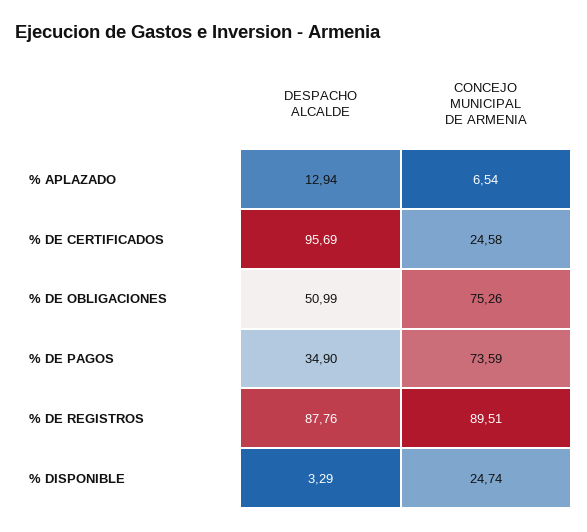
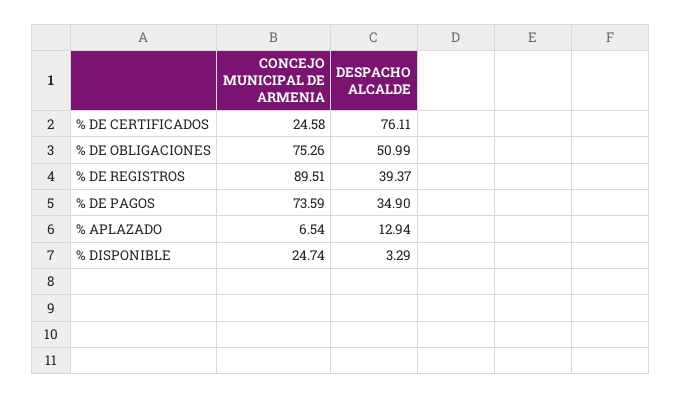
  {
    "DESPACHO ALCALDE": {
      "% APLAZADO": 12.94,
-     "% DE CERTIFICADOS": 95.69,
+     "% DE CERTIFICADOS": 76.11,
      "% DE OBLIGACIONES": 50.99,
      "% DE PAGOS": 34.9,
-     "% DE REGISTROS": 87.76,
+     "% DE REGISTROS": 39.37,
      "% DISPONIBLE": 3.29
    },
    "CONCEJO MUNICIPAL DE ARMENIA": {
      "% APLAZADO": 6.54,
      "% DE CERTIFICADOS": 24.58,
      "% DE OBLIGACIONES": 75.26,
      "% DE PAGOS": 73.59,
      "% DE REGISTROS": 89.51,
      "% DISPONIBLE": 24.74
    }
  }

